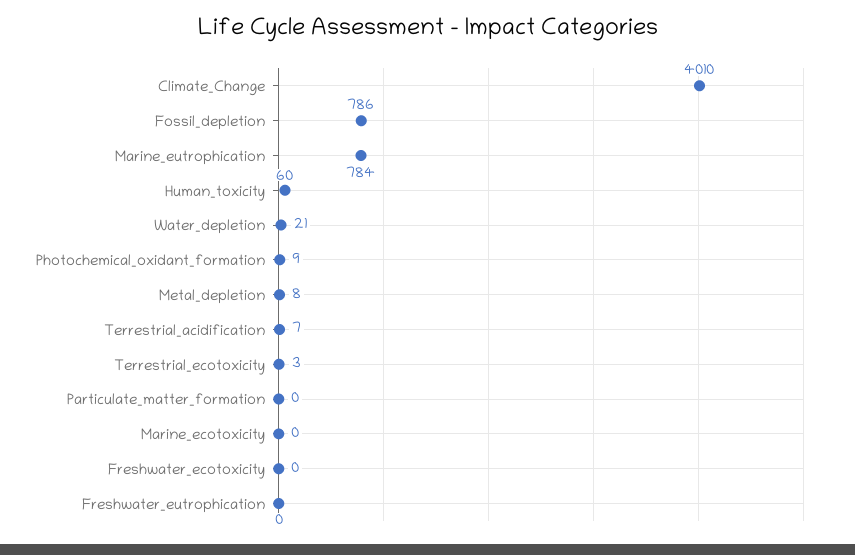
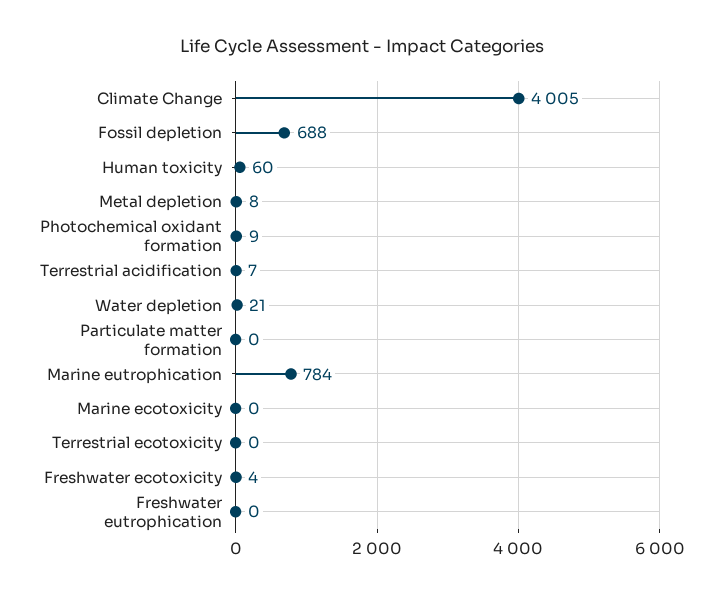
  {
-   "Climate_Change": 4010,
+   "Climate_Change": 4005,
-   "Fossil_depletion": 786,
+   "Fossil_depletion": 688,
    "Marine_eutrophication": 784,
    "Human_toxicity": 60,
    "Water_depletion": 21,
    "Photochemical_oxidant_formation": 9,
    "Metal_depletion": 8,
    "Terrestrial_acidification": 7,
-   "Terrestrial_ecotoxicity": 3,
+   "Terrestrial_ecotoxicity": 0,
    "Particulate_matter_formation": 0,
    "Marine_ecotoxicity": 0,
-   "Freshwater_ecotoxicity": 0,
+   "Freshwater_ecotoxicity": 4,
    "Freshwater_eutrophication": 0
  }

